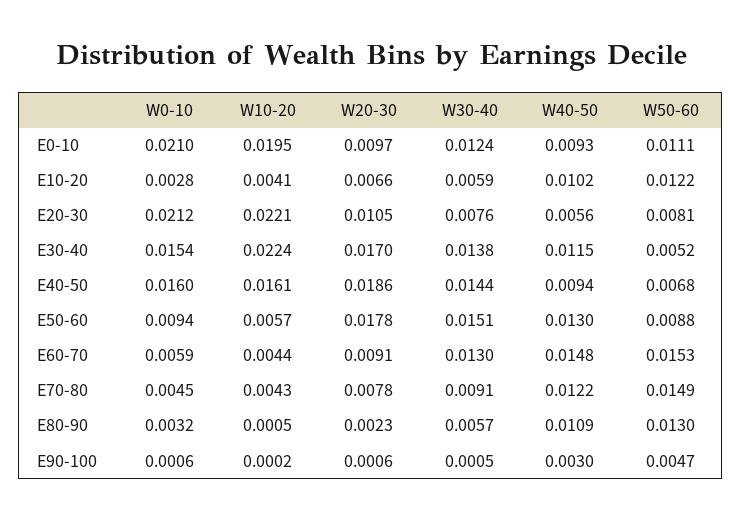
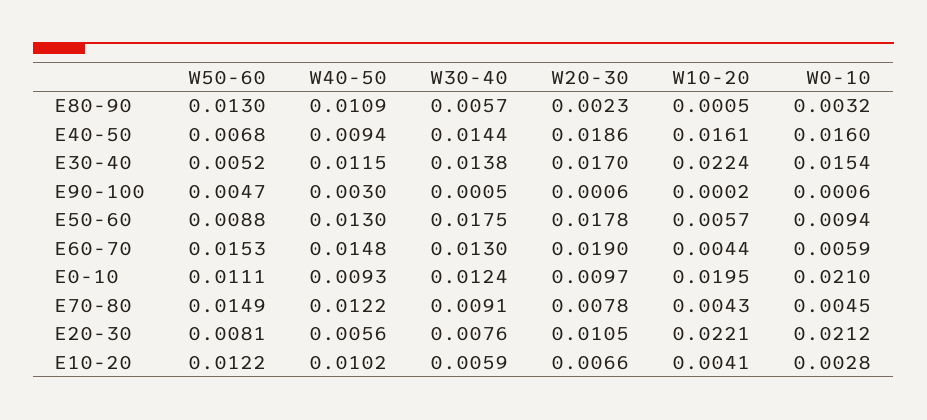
  {
    "W0-10": {
      "E0-10": 0.021,
      "E10-20": 0.0028,
      "E20-30": 0.0212,
      "E30-40": 0.0154,
      "E40-50": 0.016,
      "E50-60": 0.0094,
      "E60-70": 0.0059,
      "E70-80": 0.0045,
      "E80-90": 0.0032,
      "E90-100": 0.0006
    },
    "W10-20": {
      "E0-10": 0.0195,
      "E10-20": 0.0041,
      "E20-30": 0.0221,
      "E30-40": 0.0224,
      "E40-50": 0.0161,
      "E50-60": 0.0057,
      "E60-70": 0.0044,
      "E70-80": 0.0043,
      "E80-90": 0.0005,
      "E90-100": 0.0002
    },
    "W20-30": {
      "E0-10": 0.0097,
      "E10-20": 0.0066,
      "E20-30": 0.0105,
      "E30-40": 0.017,
      "E40-50": 0.0186,
      "E50-60": 0.0178,
-     "E60-70": 0.0091,
+     "E60-70": 0.019,
      "E70-80": 0.0078,
      "E80-90": 0.0023,
      "E90-100": 0.0006
    },
    "W30-40": {
      "E0-10": 0.0124,
      "E10-20": 0.0059,
      "E20-30": 0.0076,
      "E30-40": 0.0138,
      "E40-50": 0.0144,
-     "E50-60": 0.0151,
+     "E50-60": 0.0175,
      "E60-70": 0.013,
      "E70-80": 0.0091,
      "E80-90": 0.0057,
      "E90-100": 0.0005
    },
    "W40-50": {
      "E0-10": 0.0093,
      "E10-20": 0.0102,
      "E20-30": 0.0056,
      "E30-40": 0.0115,
      "E40-50": 0.0094,
      "E50-60": 0.013,
      "E60-70": 0.0148,
      "E70-80": 0.0122,
      "E80-90": 0.0109,
      "E90-100": 0.003
    },
    "W50-60": {
      "E0-10": 0.0111,
      "E10-20": 0.0122,
      "E20-30": 0.0081,
      "E30-40": 0.0052,
      "E40-50": 0.0068,
      "E50-60": 0.0088,
      "E60-70": 0.0153,
      "E70-80": 0.0149,
      "E80-90": 0.013,
      "E90-100": 0.0047
    }
  }

